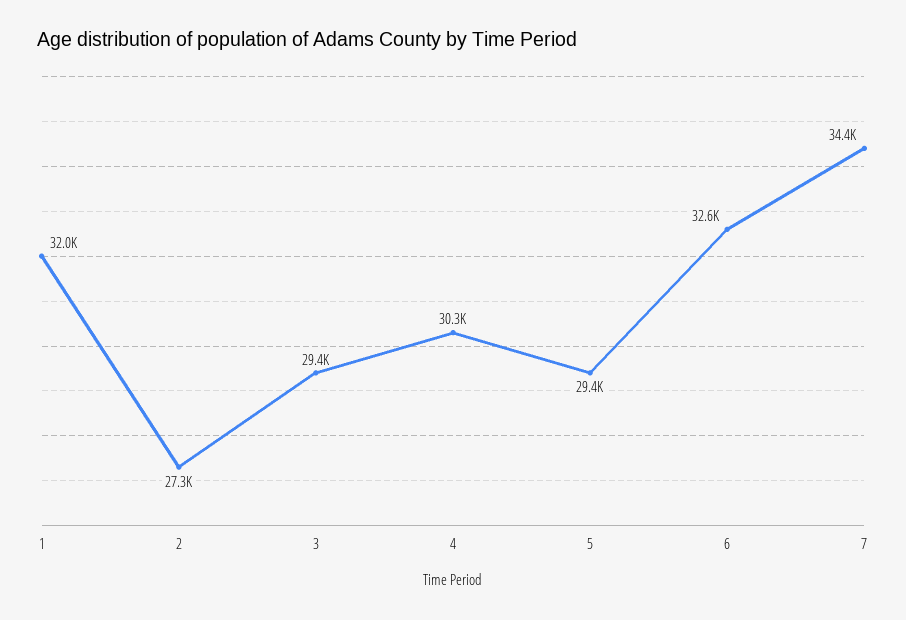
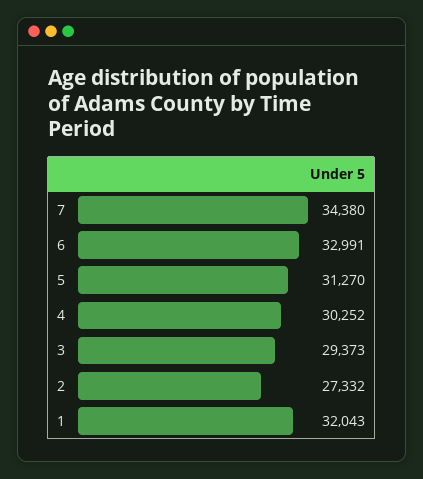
  {
    "1": 32043,
    "2": 27332,
    "3": 29373,
    "4": 30252,
-   "5": 29400,
+   "5": 31270,
-   "6": 32600,
+   "6": 32991,
    "7": 34380
  }

